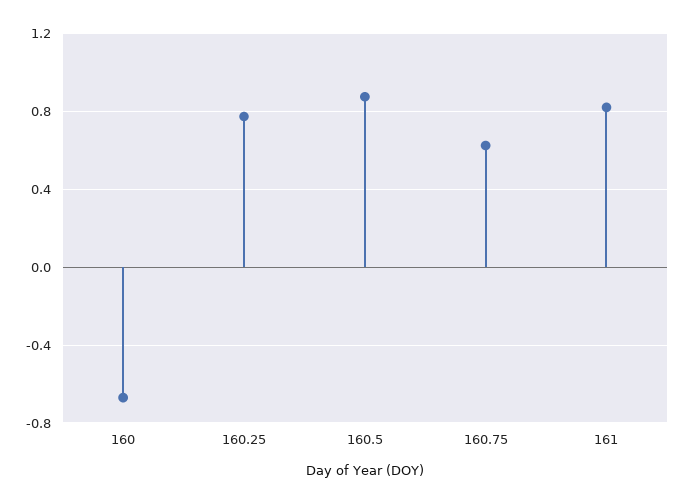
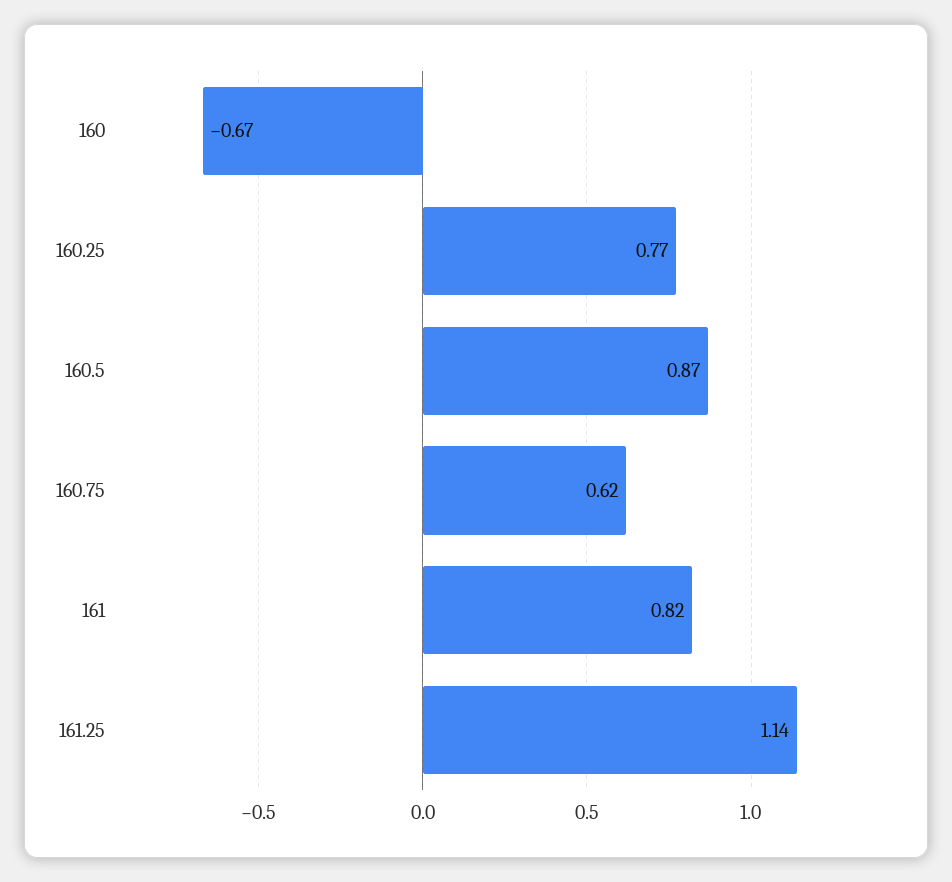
  {
    "160": -0.67,
    "160.25": 0.77,
    "160.5": 0.87,
    "160.75": 0.62,
-   "161": 0.82
+   "161": 0.82,
+   "161.25": 1.14
  }

